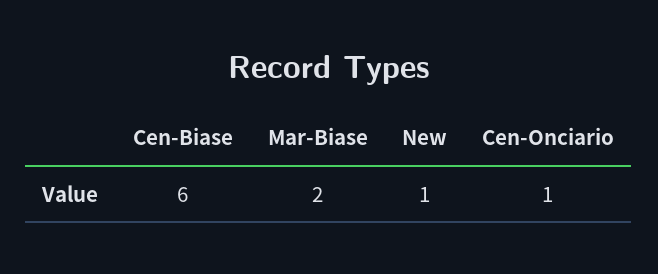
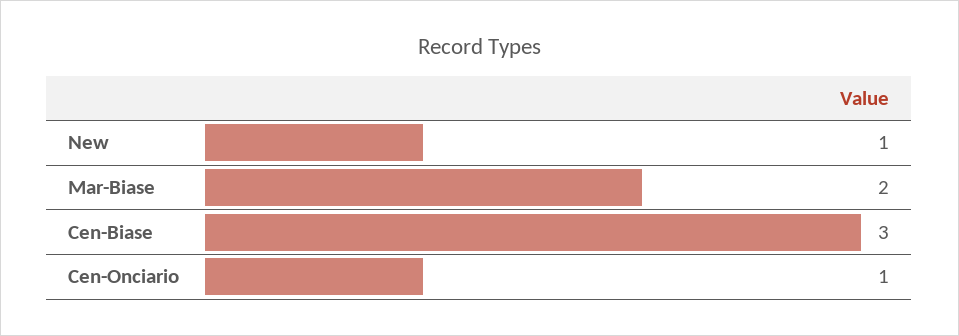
  {
-   "Cen-Biase": 6,
+   "Cen-Biase": 3,
    "Mar-Biase": 2,
    "New": 1,
    "Cen-Onciario": 1
  }

